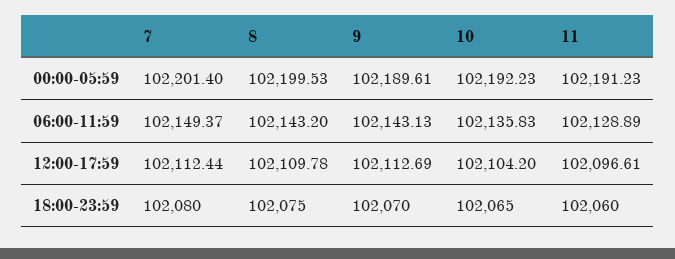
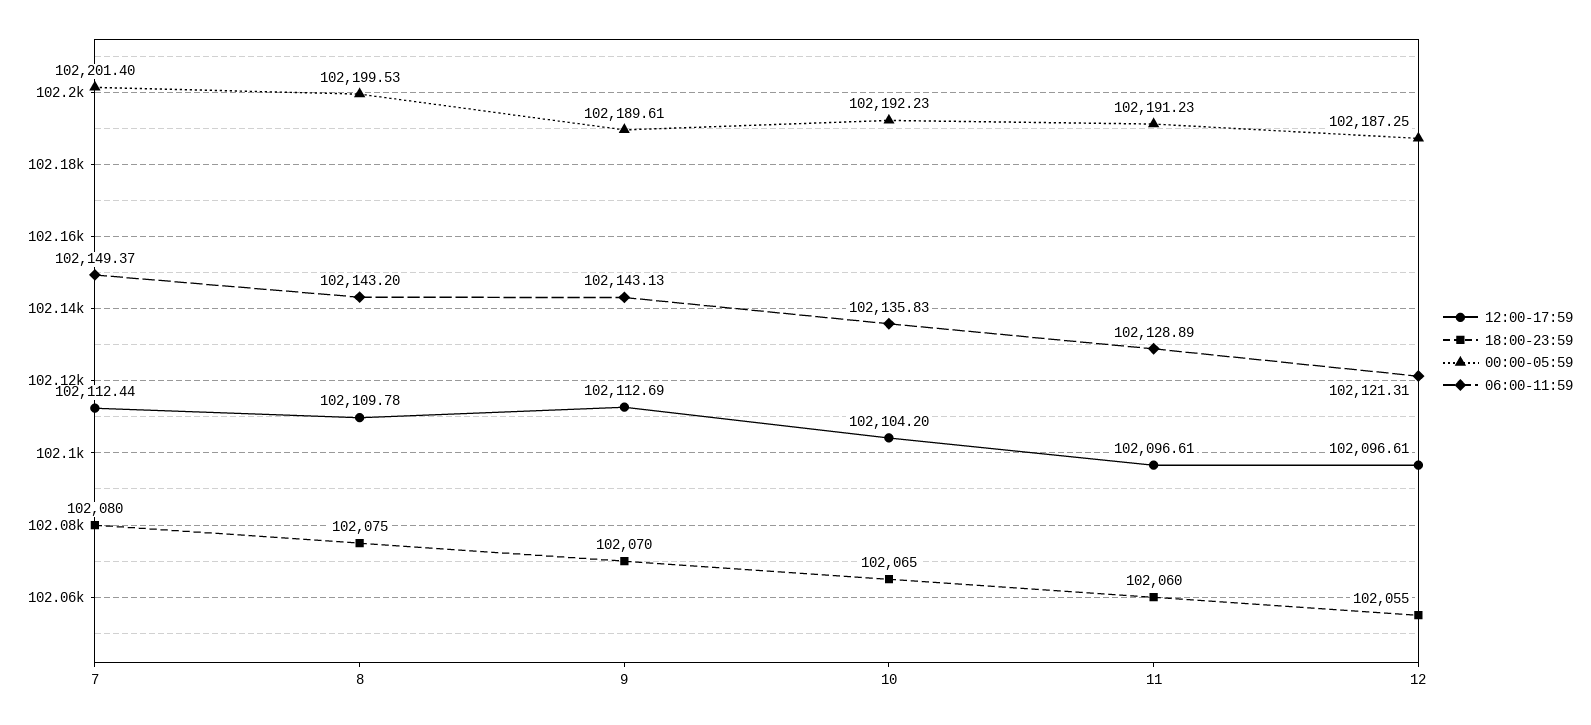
  {
    "00:00-05:59": {
      "7": 102201.4,
      "8": 102199.53,
      "9": 102189.61,
      "10": 102192.23,
-     "11": 102191.23
+     "11": 102191.23,
+     "12": 102187.25
    },
    "06:00-11:59": {
      "7": 102149.37,
      "8": 102143.2,
      "9": 102143.13,
      "10": 102135.83,
-     "11": 102128.89
+     "11": 102128.89,
+     "12": 102121.31
    },
    "12:00-17:59": {
      "7": 102112.44,
      "8": 102109.78,
      "9": 102112.69,
      "10": 102104.2,
-     "11": 102096.61
+     "11": 102096.61,
+     "12": 102096.61
    },
    "18:00-23:59": {
      "7": 102080,
      "8": 102075,
      "9": 102070,
      "10": 102065,
-     "11": 102060
+     "11": 102060,
+     "12": 102055
    }
  }

